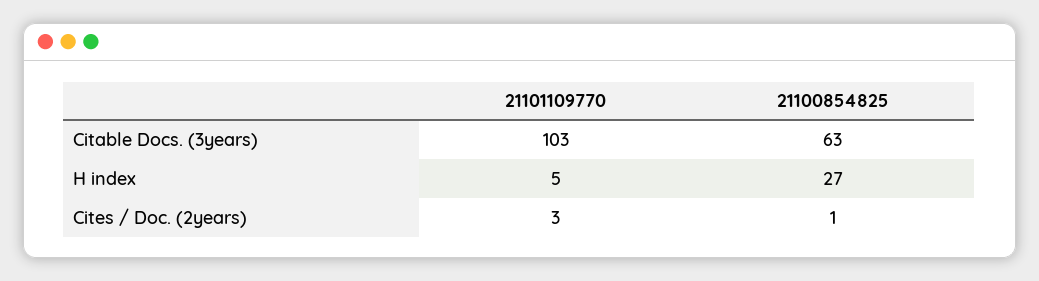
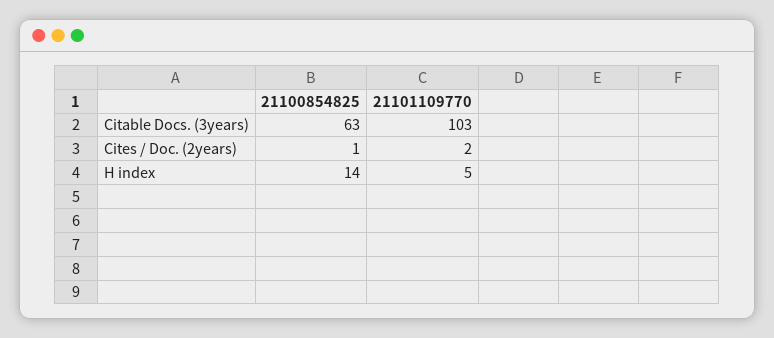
  {
    "21101109770": {
      "Citable Docs. (3years)": 103,
      "H index": 5,
-     "Cites / Doc. (2years)": 3
+     "Cites / Doc. (2years)": 2
    },
    "21100854825": {
      "Citable Docs. (3years)": 63,
-     "H index": 27,
+     "H index": 14,
      "Cites / Doc. (2years)": 1
    }
  }

